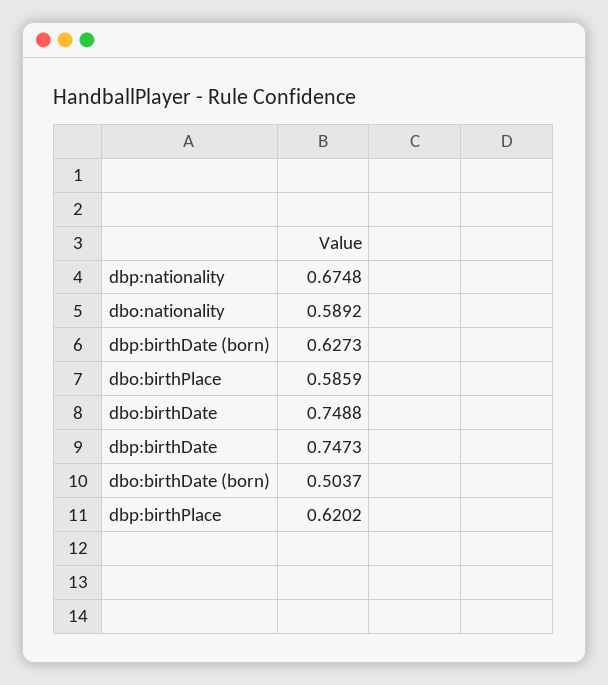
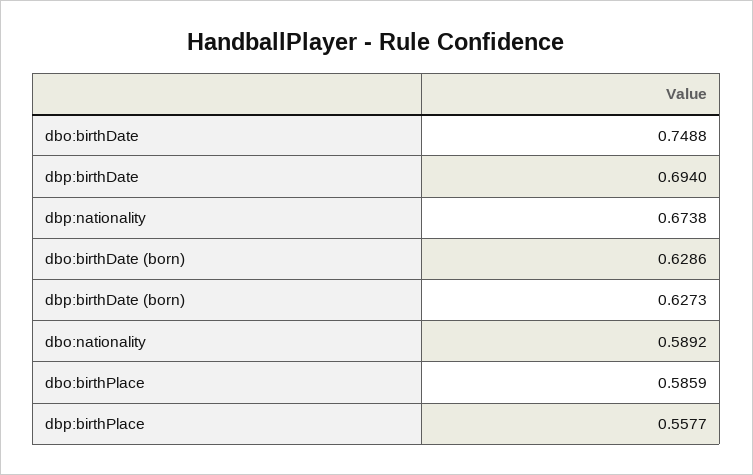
  {
-   "dbp:nationality": 0.6748,
+   "dbp:nationality": 0.6738,
    "dbo:nationality": 0.5892,
    "dbp:birthDate (born)": 0.6273,
    "dbo:birthPlace": 0.5859,
    "dbo:birthDate": 0.7488,
-   "dbp:birthDate": 0.7473,
+   "dbp:birthDate": 0.694,
-   "dbo:birthDate (born)": 0.5037,
+   "dbo:birthDate (born)": 0.6286,
-   "dbp:birthPlace": 0.6202
+   "dbp:birthPlace": 0.5577
  }

